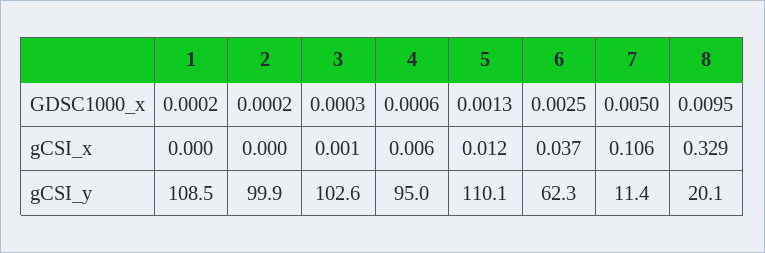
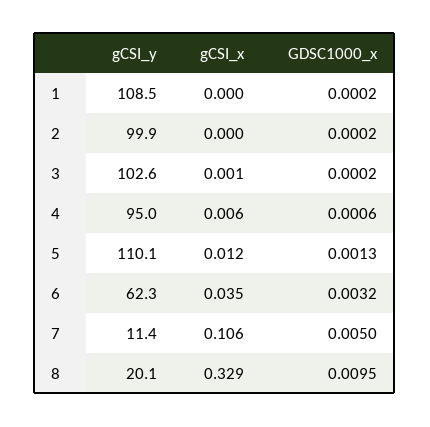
  {
    "1": {
      "GDSC1000_x": 0.0002,
      "gCSI_x": 0,
      "gCSI_y": 108.5
    },
    "2": {
      "GDSC1000_x": 0.0002,
      "gCSI_x": 0,
      "gCSI_y": 99.9
    },
    "3": {
-     "GDSC1000_x": 0.0003,
+     "GDSC1000_x": 0.0002,
      "gCSI_x": 0.001,
      "gCSI_y": 102.6
    },
    "4": {
      "GDSC1000_x": 0.0006,
      "gCSI_x": 0.006,
      "gCSI_y": 95
    },
    "5": {
      "GDSC1000_x": 0.0013,
      "gCSI_x": 0.012,
      "gCSI_y": 110.1
    },
    "6": {
-     "GDSC1000_x": 0.0025,
+     "GDSC1000_x": 0.0032,
-     "gCSI_x": 0.037,
+     "gCSI_x": 0.035,
      "gCSI_y": 62.3
    },
    "7": {
      "GDSC1000_x": 0.005,
      "gCSI_x": 0.106,
      "gCSI_y": 11.4
    },
    "8": {
      "GDSC1000_x": 0.0095,
      "gCSI_x": 0.329,
      "gCSI_y": 20.1
    }
  }

